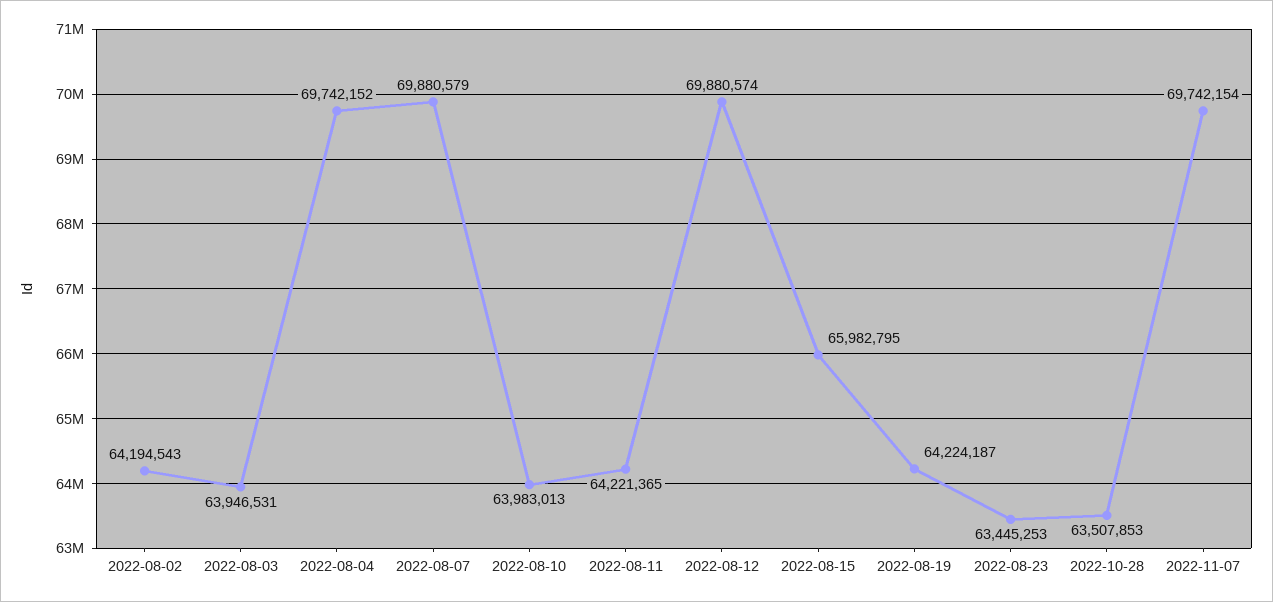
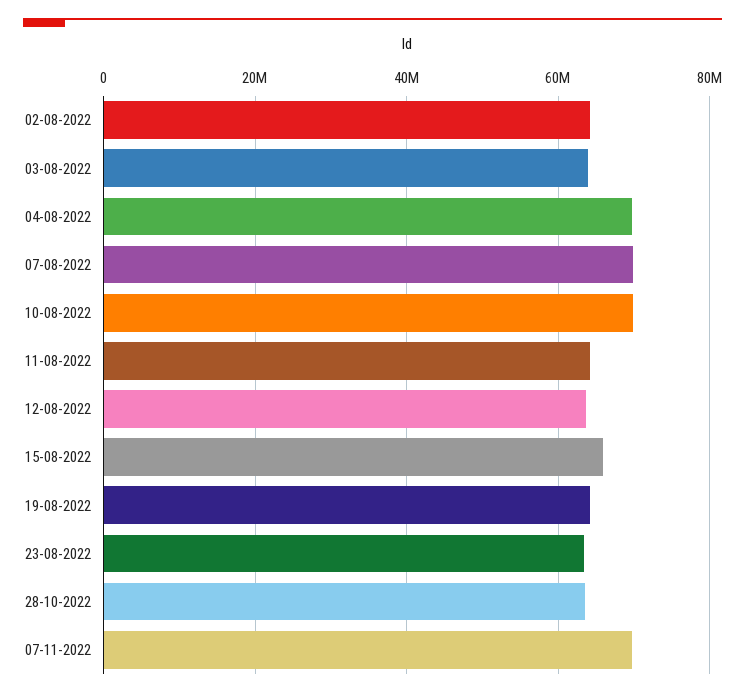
  {
    "2022-08-02": 64194543,
    "2022-08-03": 63946531,
    "2022-08-04": 69742152,
    "2022-08-07": 69880579,
-   "2022-08-10": 63983013,
+   "2022-08-10": 70000000,
    "2022-08-11": 64221365,
-   "2022-08-12": 69880574,
+   "2022-08-12": 64000000,
    "2022-08-15": 65982795,
    "2022-08-19": 64224187,
    "2022-08-23": 63445253,
    "2022-10-28": 63507853,
    "2022-11-07": 69742154
  }

